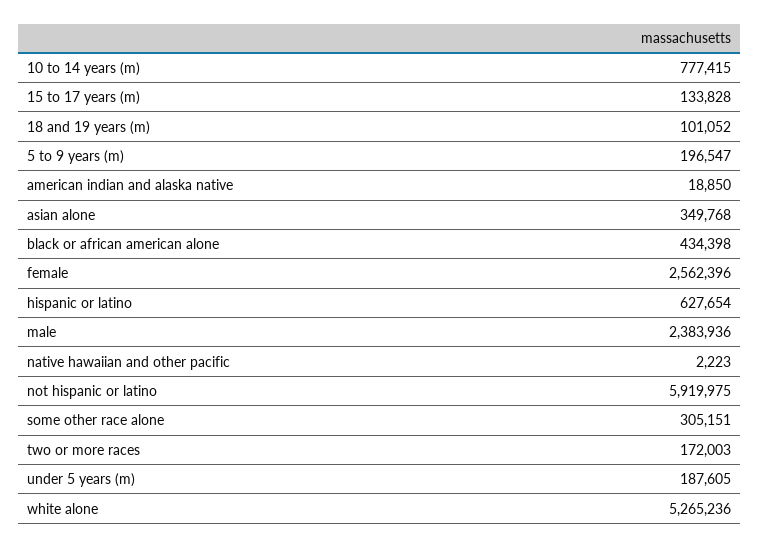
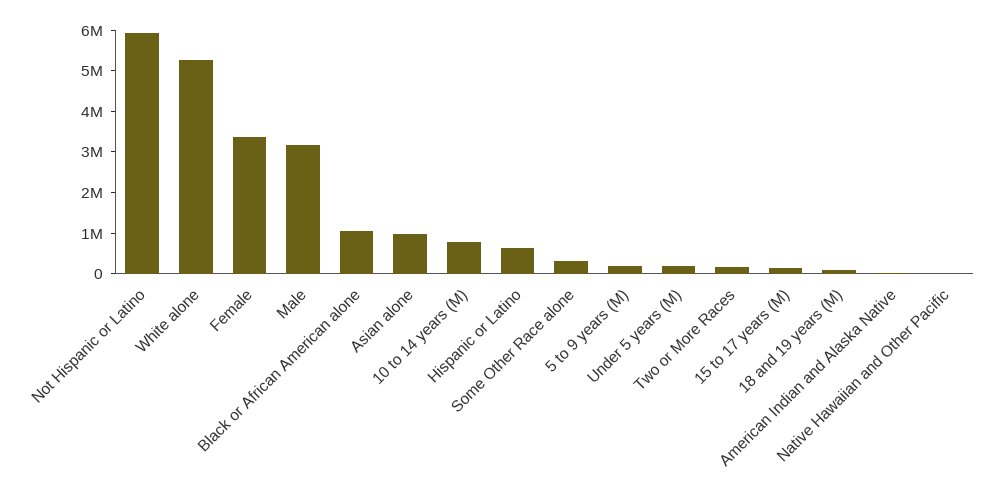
  {
    "10 to 14 years (m)": 777415,
    "15 to 17 years (m)": 133828,
    "18 and 19 years (m)": 101052,
    "5 to 9 years (m)": 196547,
    "american indian and alaska native": 18850,
-   "asian alone": 349768,
+   "asian alone": 1000000,
-   "black or african american alone": 434398,
+   "black or african american alone": 1000000,
-   "female": 2562396,
+   "female": 3400000,
    "hispanic or latino": 627654,
-   "male": 2383936,
+   "male": 3200000,
    "native hawaiian and other pacific": 2223,
    "not hispanic or latino": 5919975,
    "some other race alone": 305151,
    "two or more races": 172003,
    "under 5 years (m)": 187605,
    "white alone": 5265236
  }

